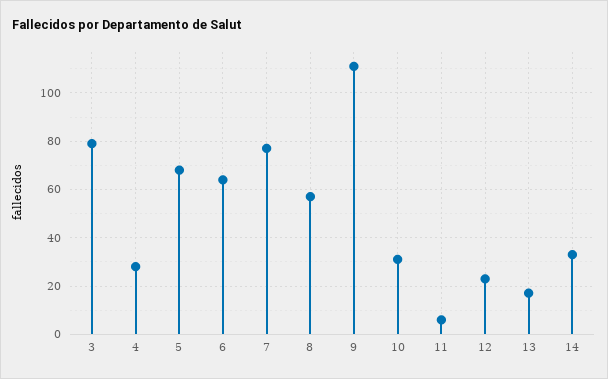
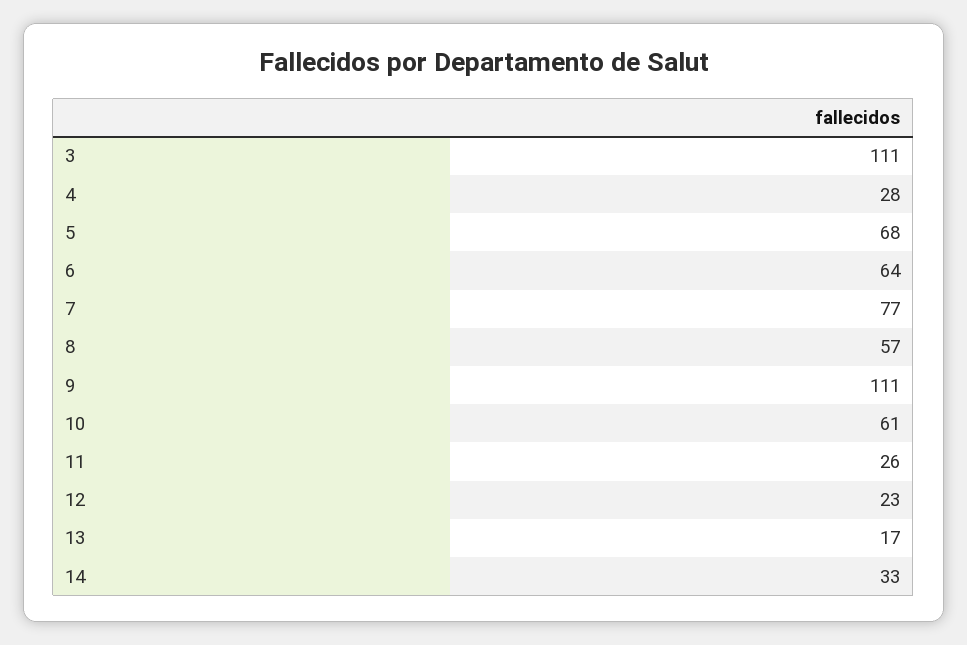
  {
-   "3": 80,
+   "3": 111,
    "4": 28,
    "5": 68,
    "6": 64,
    "7": 77,
    "8": 57,
    "9": 111,
-   "10": 30,
+   "10": 61,
-   "11": 5,
+   "11": 26,
    "12": 23,
    "13": 17,
    "14": 33
  }

